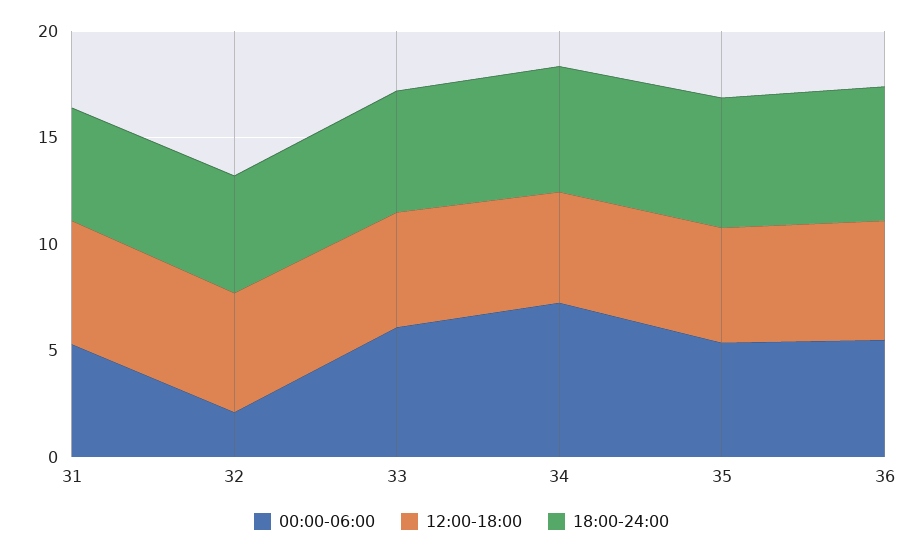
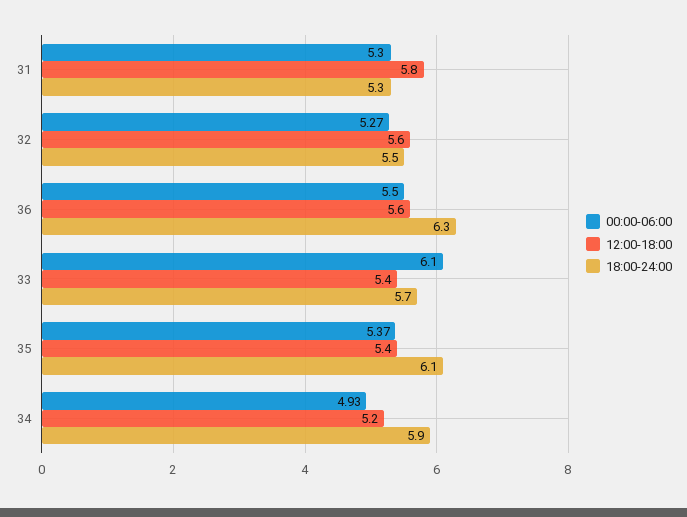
  {
    "00:00-06:00": {
      "31": 5.3,
-     "32": 2,
+     "32": 5.27,
      "33": 6.1,
-     "34": 7,
+     "34": 4.93,
      "35": 5.37,
      "36": 5.5
    },
    "12:00-18:00": {
      "31": 5.8,
      "32": 5.6,
      "33": 5.4,
      "34": 5.2,
      "35": 5.4,
      "36": 5.6
    },
    "18:00-24:00": {
      "31": 5.3,
      "32": 5.5,
      "33": 5.7,
      "34": 5.9,
      "35": 6.1,
      "36": 6.3
    }
  }

